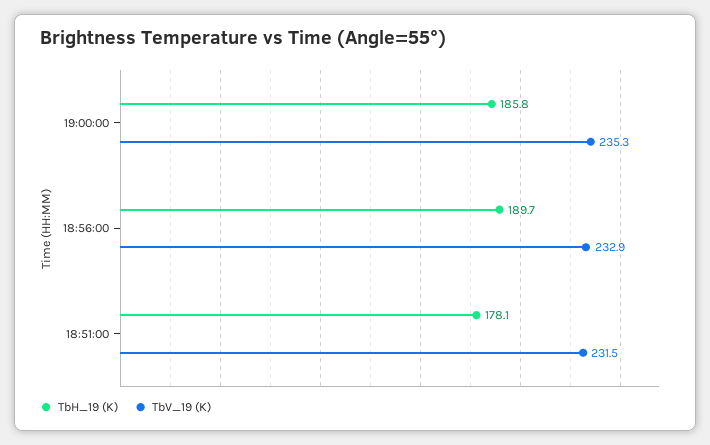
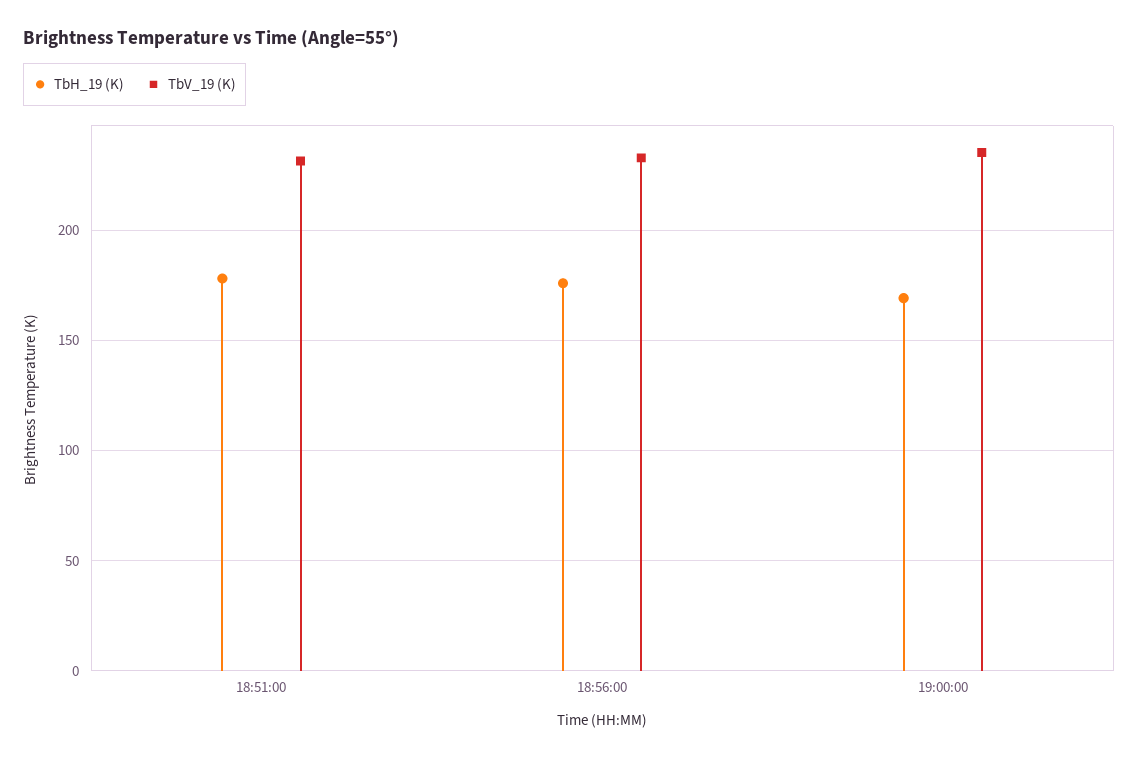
  {
    "TbH_19 (K)": {
-     "19:00:00": 185.8,
+     "19:00:00": 170,
-     "18:56:00": 189.7,
+     "18:56:00": 175,
      "18:51:00": 178.1
    },
    "TbV_19 (K)": {
      "19:00:00": 235.3,
      "18:56:00": 232.9,
      "18:51:00": 231.5
    }
  }

